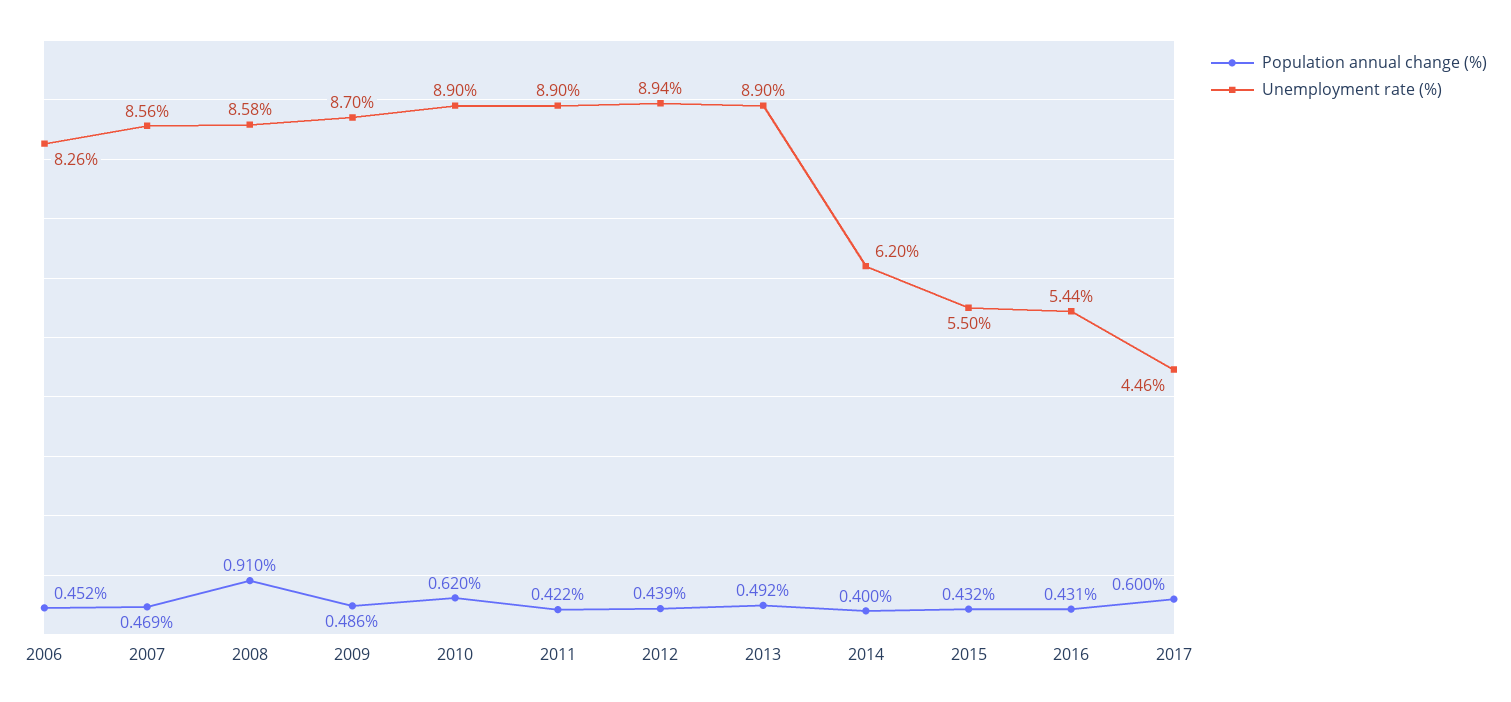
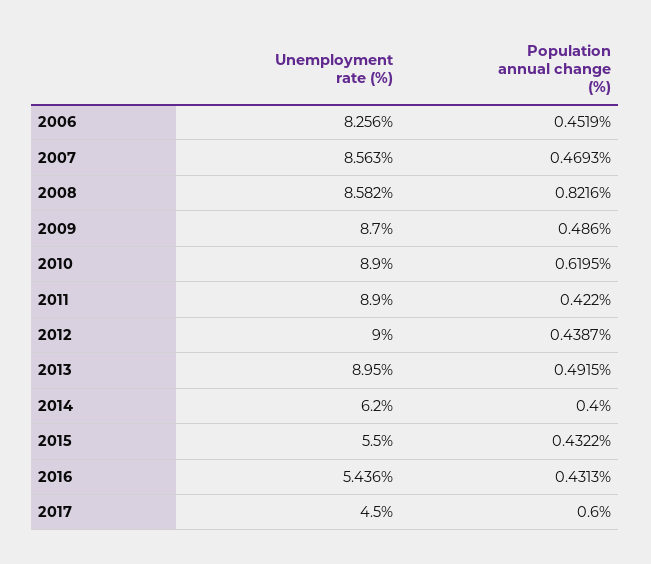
  {
    "Population annual change (%)": {
      "2006": 0.4519,
      "2007": 0.4693,
-     "2008": 0.91,
+     "2008": 0.8216,
      "2009": 0.486,
      "2010": 0.6195,
      "2011": 0.422,
      "2012": 0.4387,
      "2013": 0.4915,
      "2014": 0.4,
      "2015": 0.4322,
      "2016": 0.4313,
      "2017": 0.6
    },
    "Unemployment rate (%)": {
      "2006": 8.256,
      "2007": 8.563,
      "2008": 8.582,
      "2009": 8.7,
      "2010": 8.9,
      "2011": 8.9,
-     "2012": 8.94,
+     "2012": 9,
-     "2013": 8.9,
+     "2013": 8.95,
      "2014": 6.2,
      "2015": 5.5,
      "2016": 5.436,
-     "2017": 4.46
+     "2017": 4.5
    }
  }

